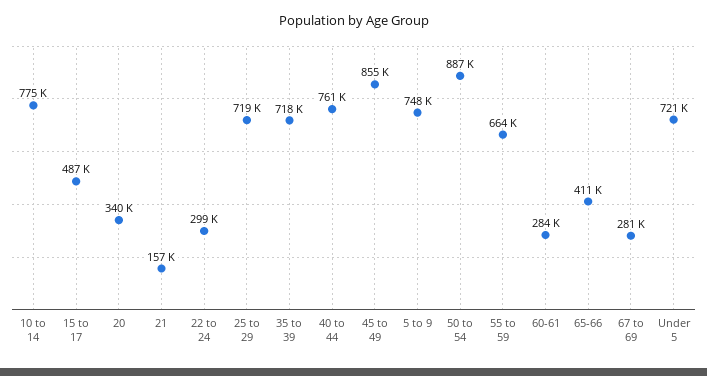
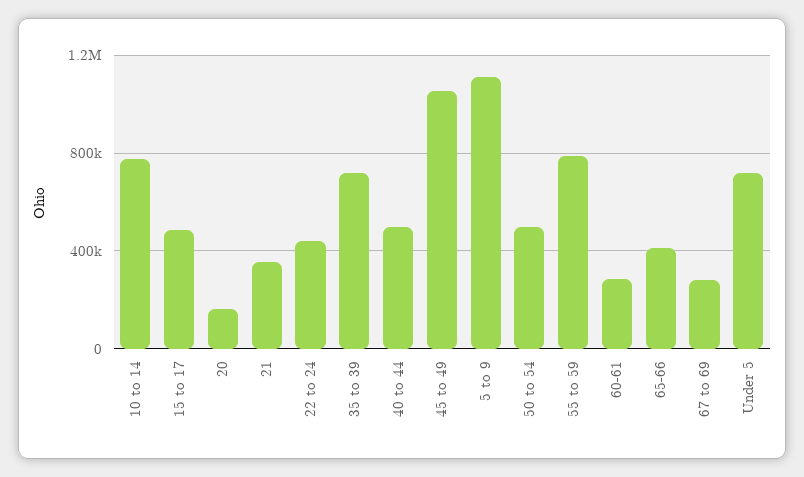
  {
    "10 to 14": 775000,
    "15 to 17": 487000,
-   "20": 340000,
+   "20": 150000,
-   "21": 157000,
+   "21": 350000,
-   "22 to 24": 299000,
+   "22 to 24": 450000,
-   "25 to 29": 719000,
    "35 to 39": 718000,
-   "40 to 44": 761000,
+   "40 to 44": 500000,
-   "45 to 49": 855000,
+   "45 to 49": 1050000,
-   "5 to 9": 748000,
+   "5 to 9": 1100000,
-   "50 to 54": 887000,
+   "50 to 54": 500000,
-   "55 to 59": 664000,
+   "55 to 59": 800000,
    "60-61": 284000,
    "65-66": 411000,
    "67 to 69": 281000,
    "Under 5": 721000
  }

